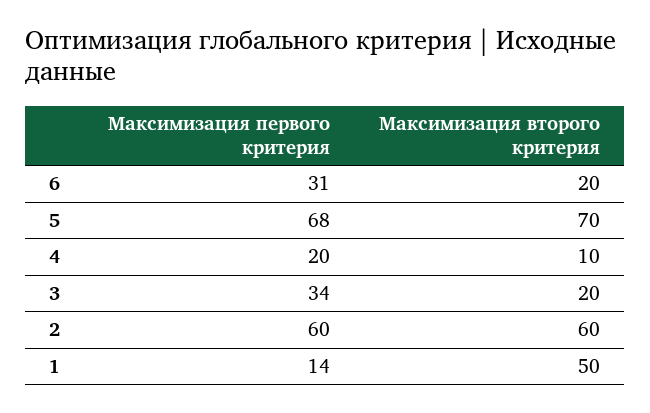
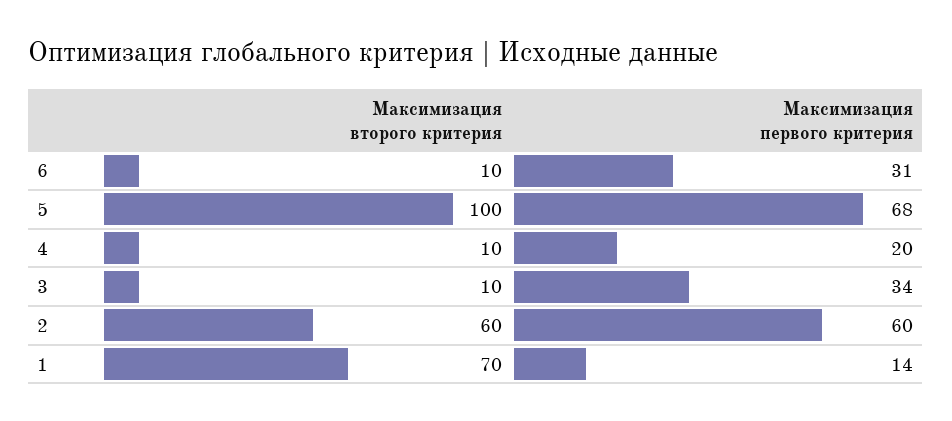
  {
    "Максимизация первого критерия": {
      "6": 31,
      "5": 68,
      "4": 20,
      "3": 34,
      "2": 60,
      "1": 14
    },
    "Максимизация второго критерия": {
-     "6": 20,
+     "6": 10,
-     "5": 70,
+     "5": 100,
      "4": 10,
-     "3": 20,
+     "3": 10,
      "2": 60,
-     "1": 50
+     "1": 70
    }
  }

